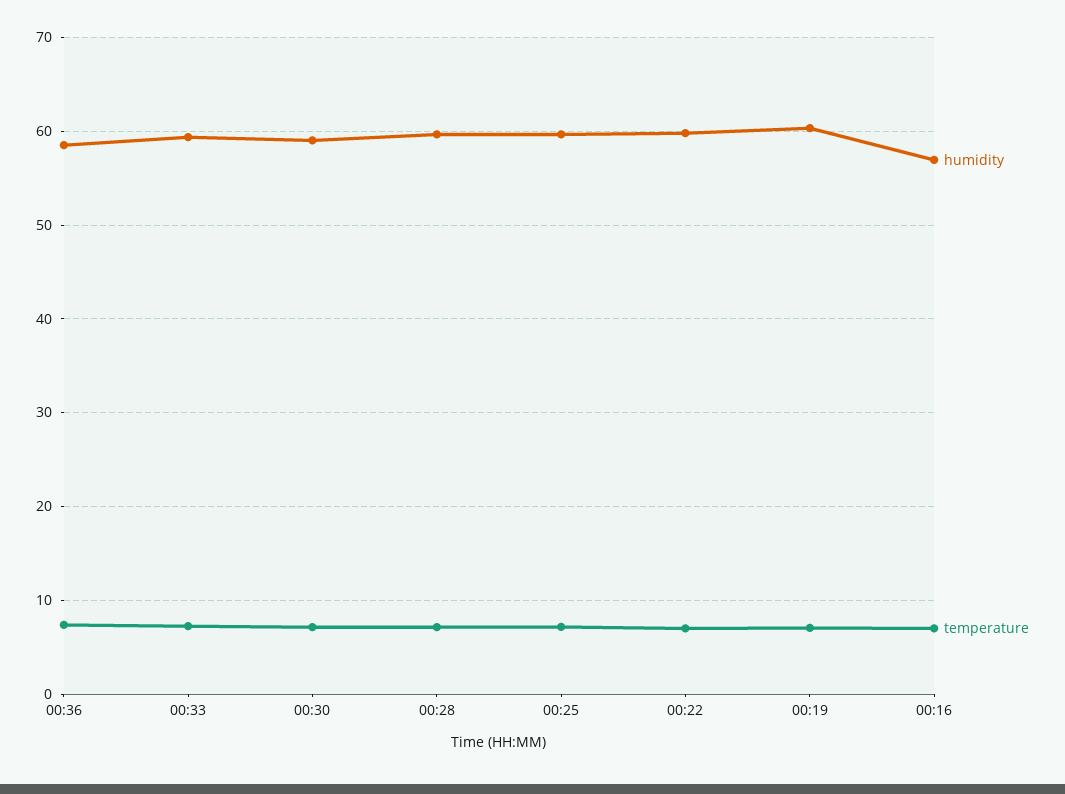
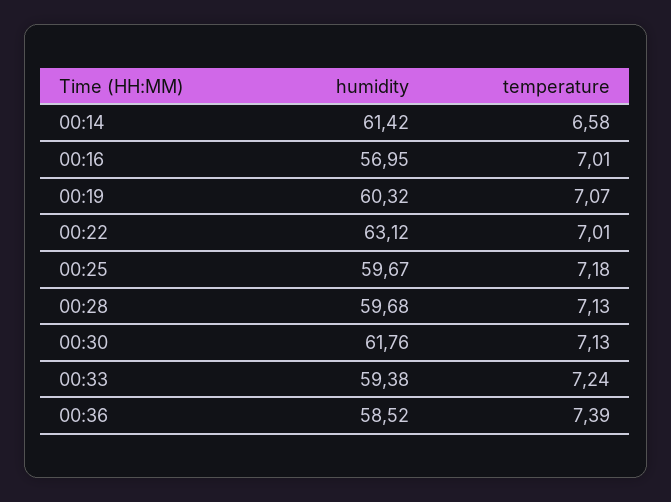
  {
    "humidity": {
      "00:36": 58.52,
      "00:33": 59.38,
-     "00:30": 59,
+     "00:30": 61.76,
      "00:28": 59.68,
      "00:25": 59.67,
-     "00:22": 60,
+     "00:22": 63.12,
      "00:19": 60.32,
-     "00:16": 56.95
+     "00:16": 56.95,
+     "00:14": 61.42
    },
    "temperature": {
      "00:36": 7.39,
      "00:33": 7.24,
      "00:30": 7.13,
      "00:28": 7.13,
      "00:25": 7.18,
      "00:22": 7.01,
      "00:19": 7.07,
-     "00:16": 7.01
+     "00:16": 7.01,
+     "00:14": 6.58
    }
  }

